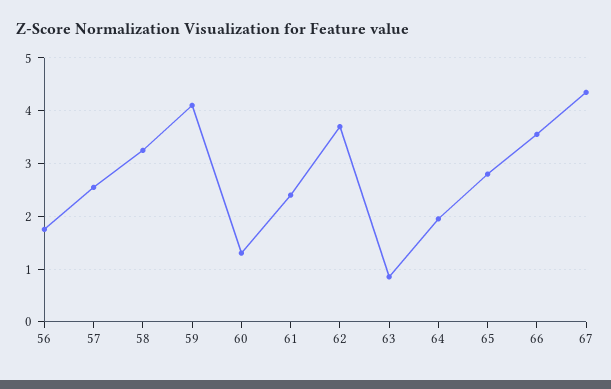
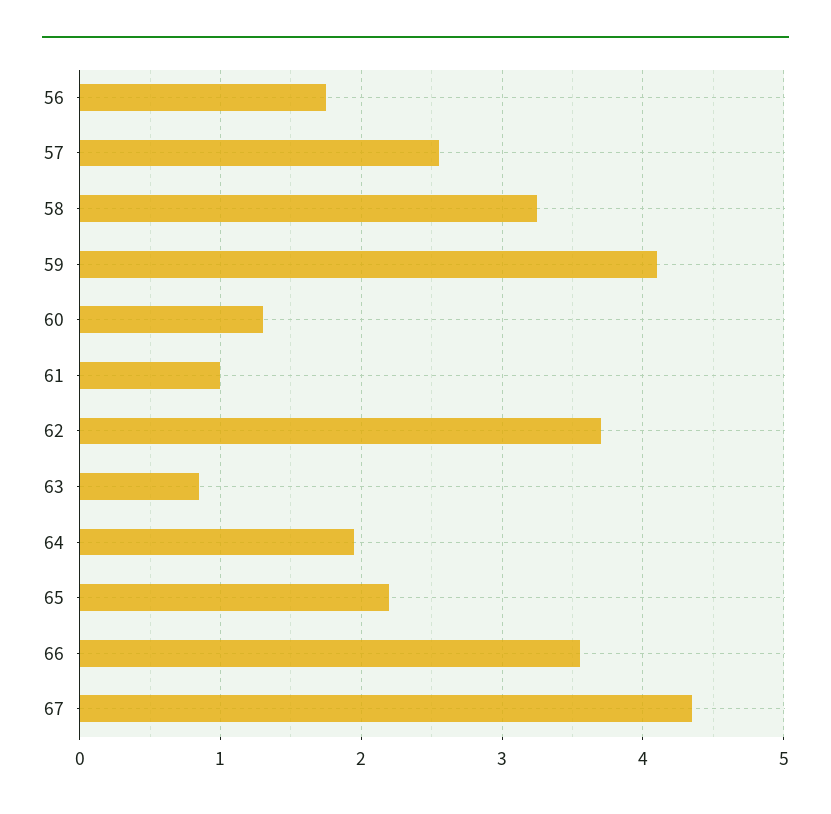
  {
    "56": 1.8,
    "57": 2.6,
    "58": 3.3,
    "59": 4.1,
    "60": 1.3,
-   "61": 2.4,
+   "61": 1,
    "62": 3.7,
    "63": 0.9,
    "64": 2,
-   "65": 2.8,
+   "65": 2.2,
    "66": 3.6,
    "67": 4.4
  }

